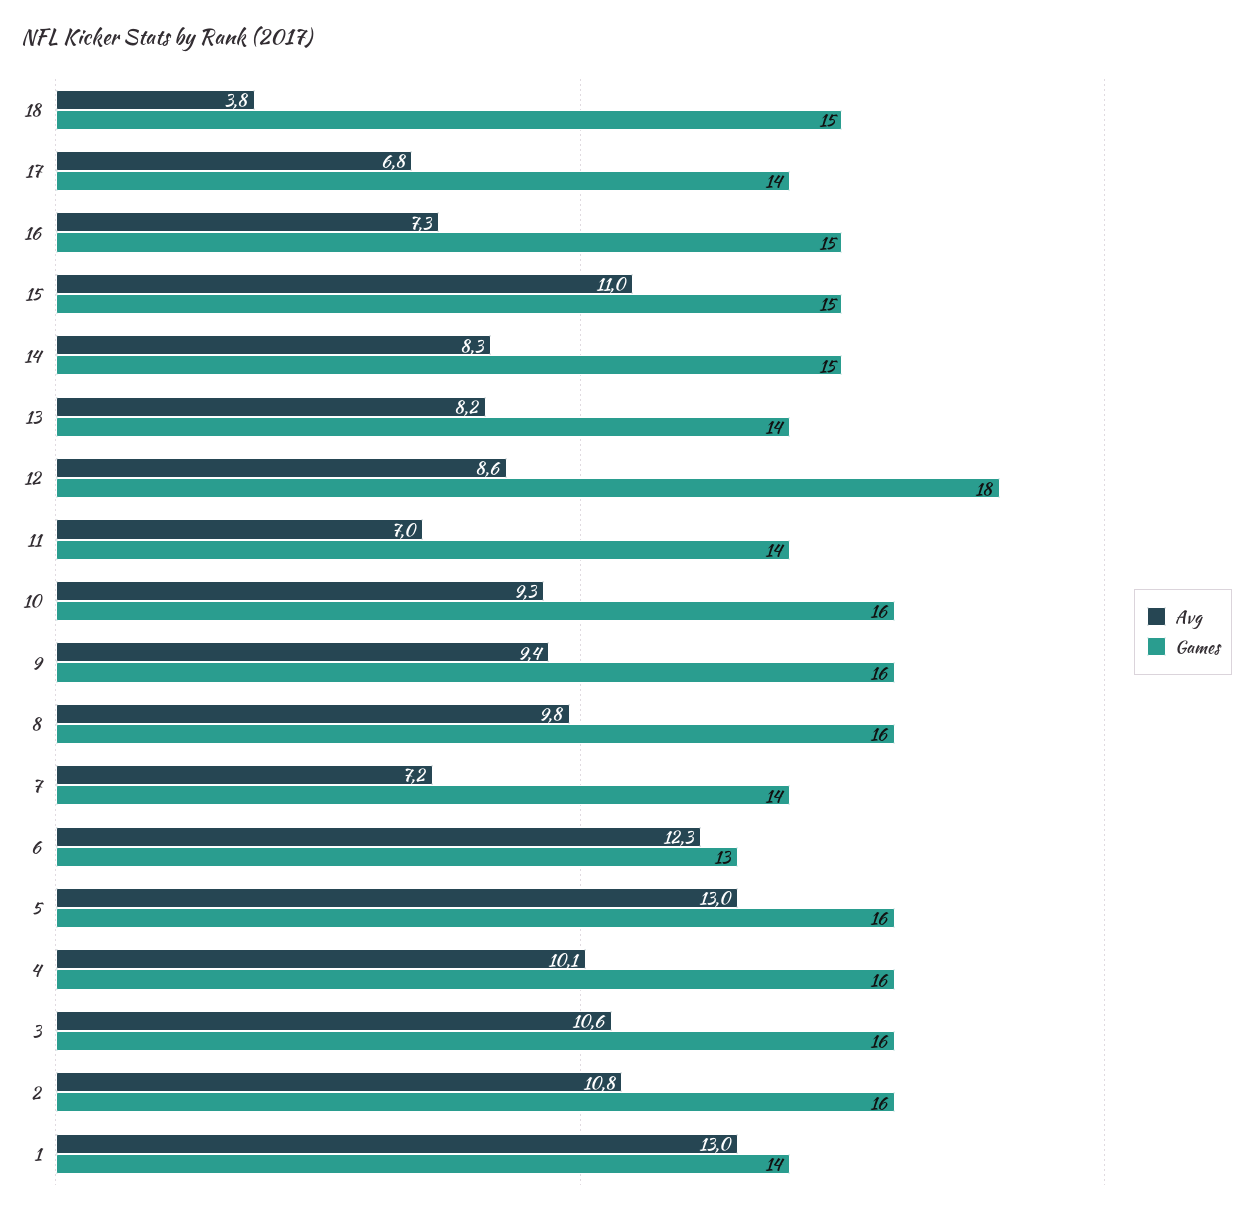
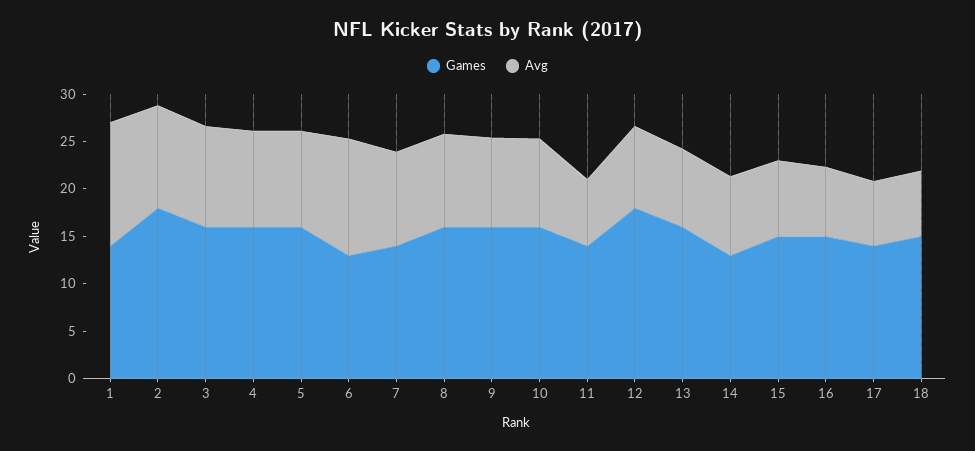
  {
    "Avg": {
-     "18": 3.8,
+     "18": 7,
      "17": 6.8,
      "16": 7.3,
-     "15": 11,
+     "15": 8,
      "14": 8.3,
      "13": 8.2,
      "12": 8.6,
      "11": 7,
      "10": 9.3,
      "9": 9.4,
      "8": 9.8,
-     "7": 7.2,
+     "7": 10,
      "6": 12.3,
-     "5": 13,
+     "5": 10,
      "4": 10.1,
      "3": 10.6,
      "2": 10.8,
      "1": 13
    },
    "Games": {
      "18": 15,
      "17": 14,
      "16": 15,
      "15": 15,
-     "14": 15,
+     "14": 13,
-     "13": 14,
+     "13": 16,
      "12": 18,
      "11": 14,
      "10": 16,
      "9": 16,
      "8": 16,
      "7": 14,
      "6": 13,
      "5": 16,
      "4": 16,
      "3": 16,
-     "2": 16,
+     "2": 18,
      "1": 14
    }
  }

